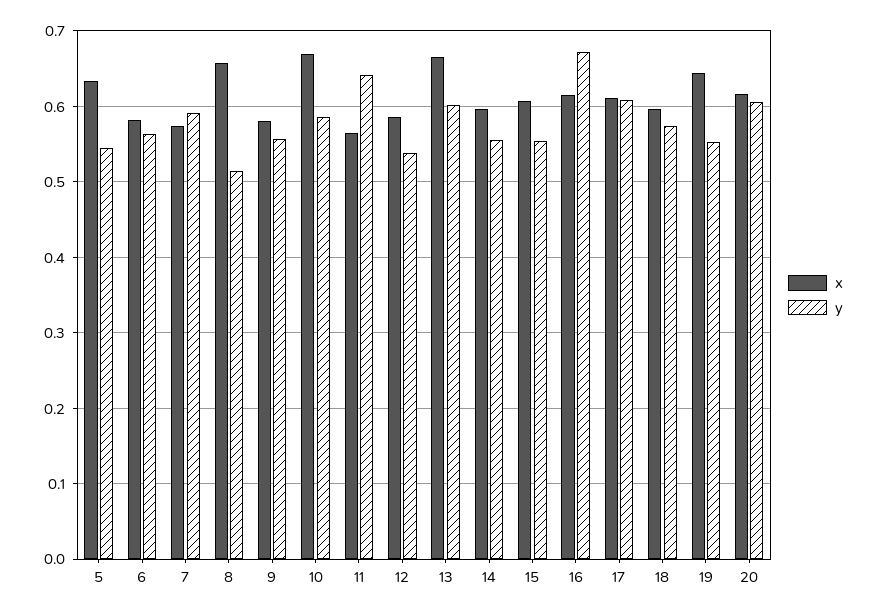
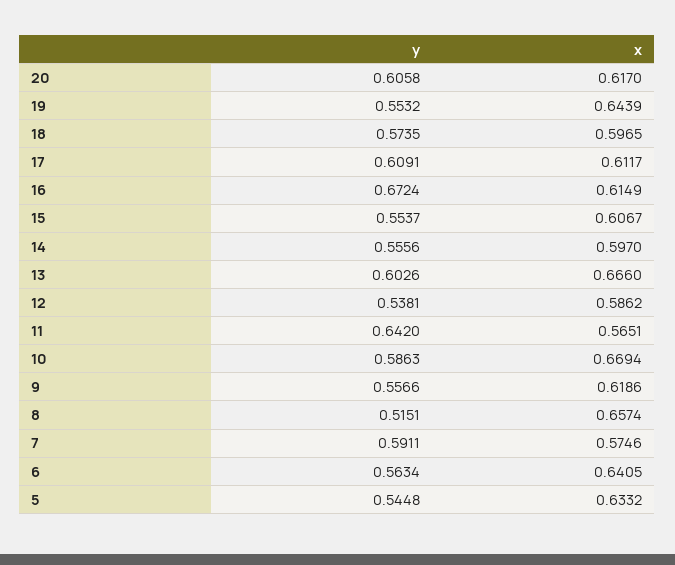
  {
    "x": {
      "5": 0.6332,
-     "6": 0.58,
+     "6": 0.6405,
      "7": 0.5746,
      "8": 0.6574,
-     "9": 0.58,
+     "9": 0.6186,
      "10": 0.6694,
      "11": 0.5651,
      "12": 0.5862,
      "13": 0.666,
      "14": 0.597,
      "15": 0.6067,
      "16": 0.6149,
      "17": 0.6117,
      "18": 0.5965,
      "19": 0.6439,
      "20": 0.617
    },
    "y": {
      "5": 0.5448,
      "6": 0.5634,
      "7": 0.5911,
      "8": 0.5151,
      "9": 0.5566,
      "10": 0.5863,
      "11": 0.642,
      "12": 0.5381,
      "13": 0.6026,
      "14": 0.5556,
      "15": 0.5537,
      "16": 0.6724,
      "17": 0.6091,
      "18": 0.5735,
      "19": 0.5532,
      "20": 0.6058
    }
  }

